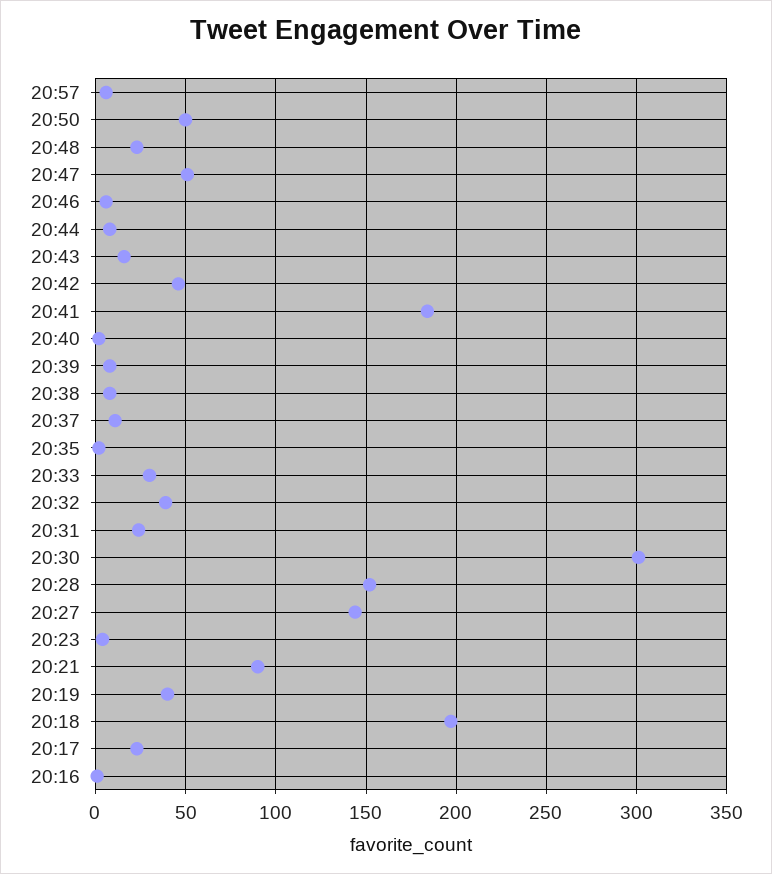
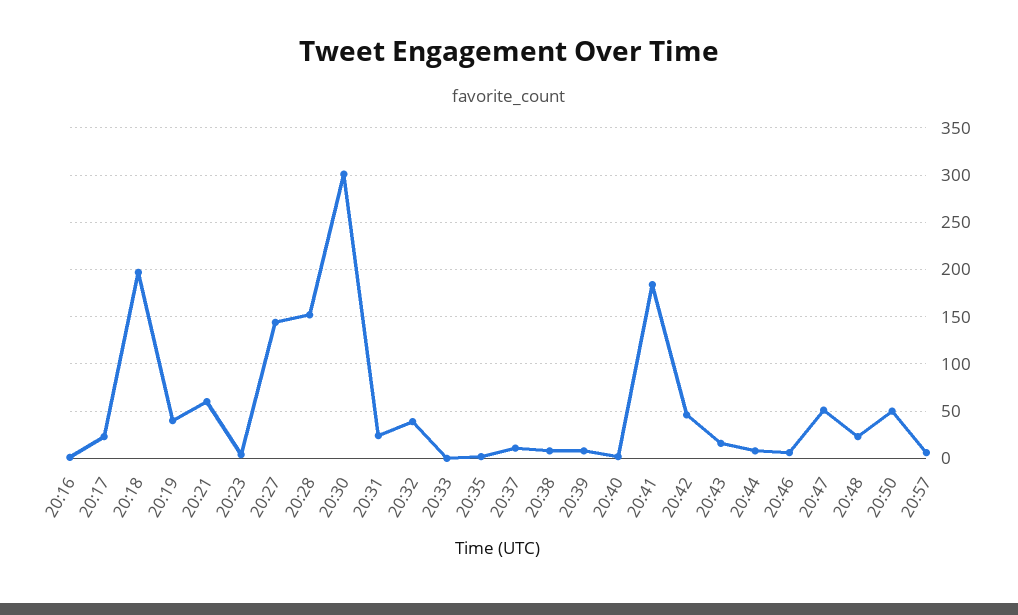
  {
    "20:57": 5,
    "20:50": 50,
    "20:48": 25,
    "20:47": 50,
    "20:46": 5,
    "20:44": 10,
    "20:43": 15,
    "20:42": 45,
    "20:41": 185,
    "20:40": 0,
    "20:39": 10,
    "20:38": 10,
    "20:37": 10,
    "20:35": 0,
-   "20:33": 30,
+   "20:33": 0,
    "20:32": 40,
    "20:31": 25,
    "20:30": 300,
    "20:28": 150,
    "20:27": 145,
    "20:23": 5,
-   "20:21": 90,
+   "20:21": 60,
    "20:19": 40,
    "20:18": 195,
    "20:17": 25,
    "20:16": 0
  }

